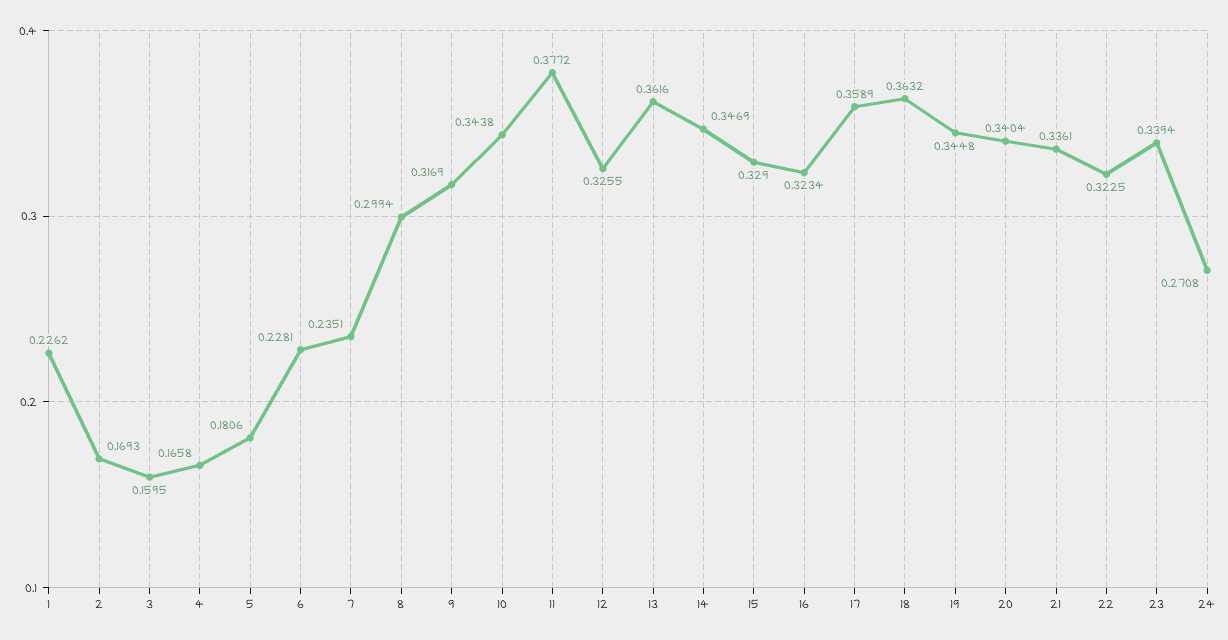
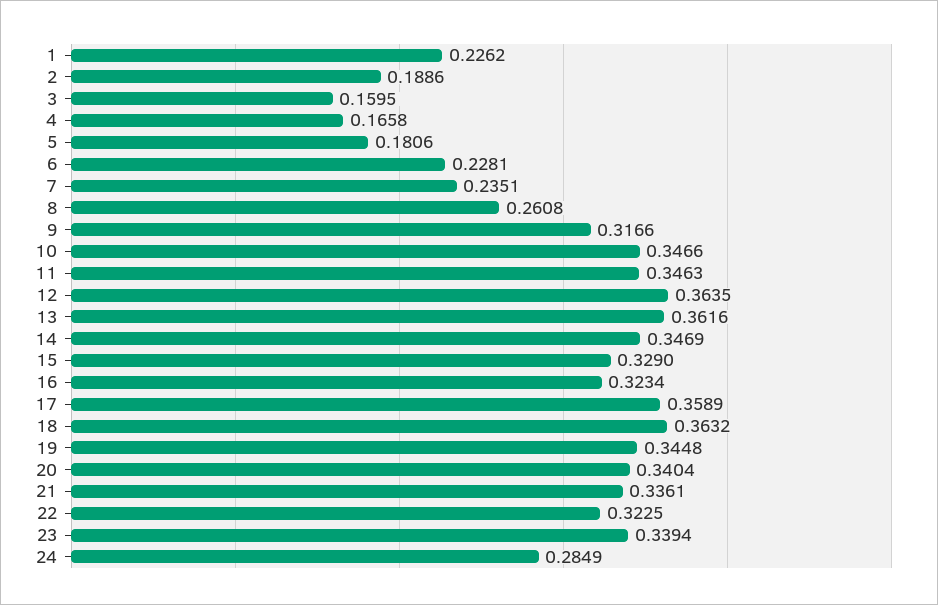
  {
    "1": 0.2262,
-   "2": 0.1693,
+   "2": 0.1886,
    "3": 0.1595,
    "4": 0.1658,
    "5": 0.1806,
    "6": 0.2281,
    "7": 0.2351,
-   "8": 0.2994,
+   "8": 0.2608,
-   "9": 0.3169,
+   "9": 0.3166,
-   "10": 0.3438,
+   "10": 0.3466,
-   "11": 0.3772,
+   "11": 0.3463,
-   "12": 0.3255,
+   "12": 0.3635,
    "13": 0.3616,
    "14": 0.3469,
    "15": 0.329,
    "16": 0.3234,
    "17": 0.3589,
    "18": 0.3632,
    "19": 0.3448,
    "20": 0.3404,
    "21": 0.3361,
    "22": 0.3225,
    "23": 0.3394,
-   "24": 0.2708
+   "24": 0.2849
  }

